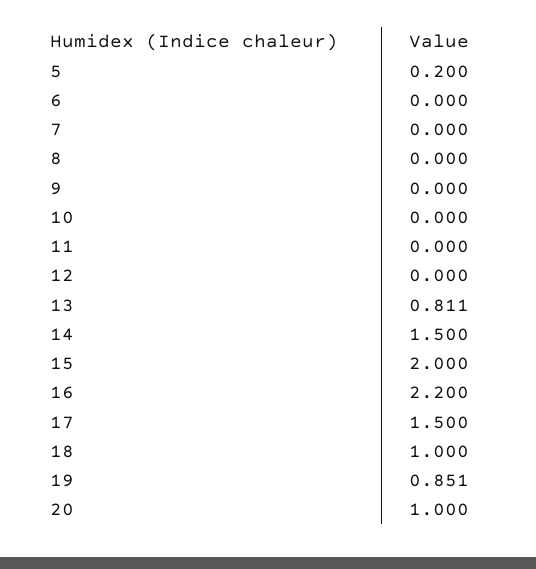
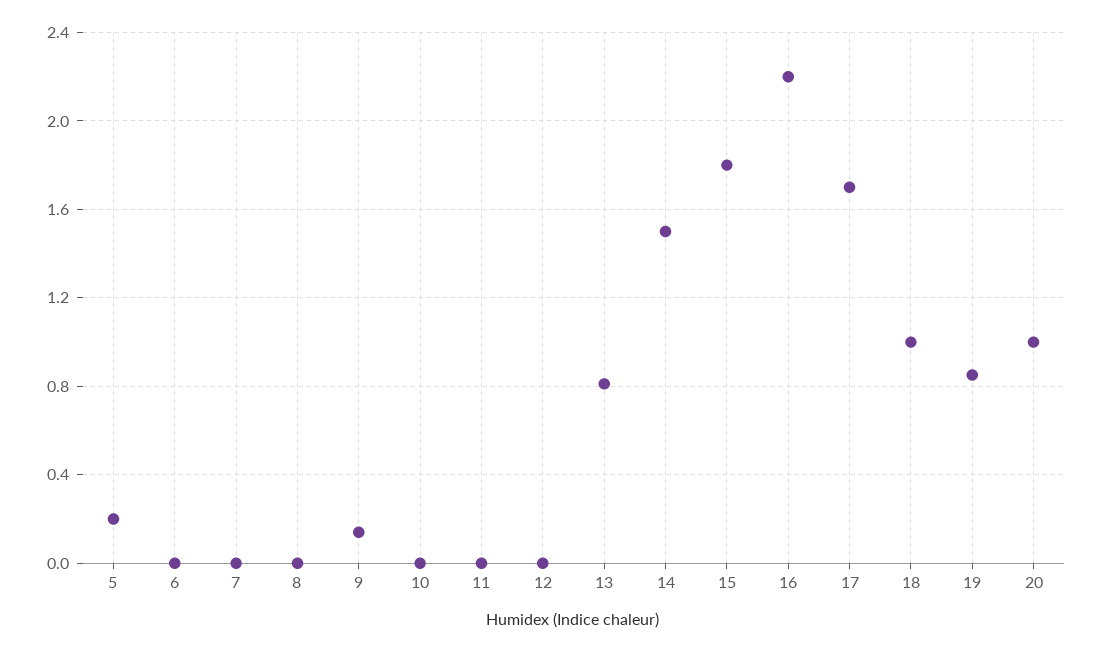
  {
    "5": 0.2,
    "6": 0,
    "7": 0,
    "8": 0,
-   "9": 0,
+   "9": 0.15,
    "10": 0,
    "11": 0,
    "12": 0,
    "13": 0.811,
    "14": 1.5,
-   "15": 2,
+   "15": 1.8,
    "16": 2.2,
-   "17": 1.5,
+   "17": 1.7,
    "18": 1,
    "19": 0.851,
    "20": 1
  }

